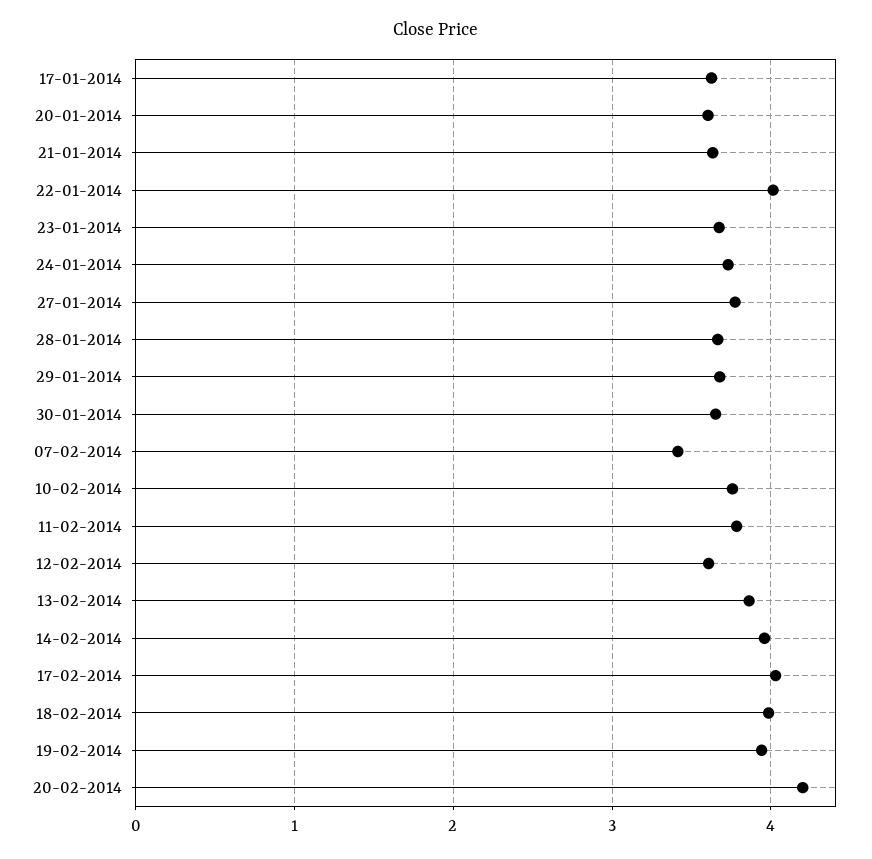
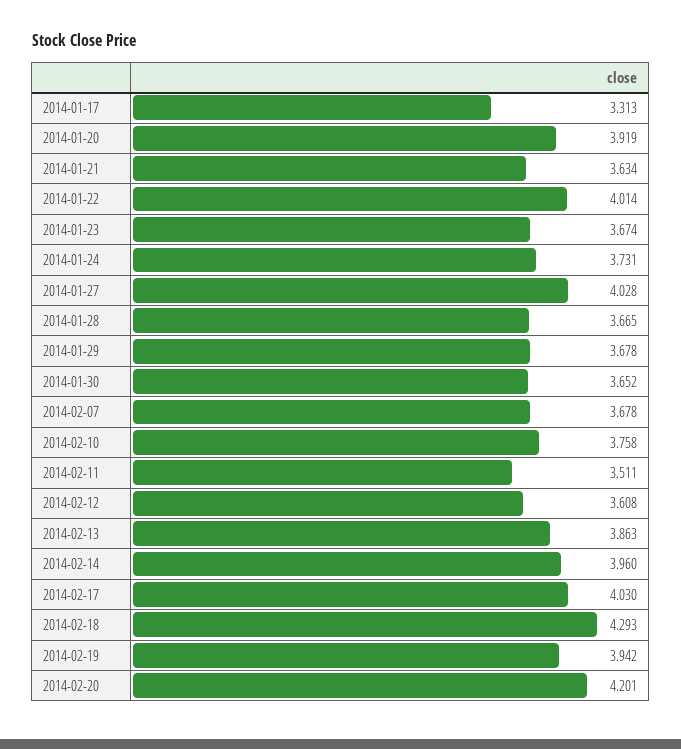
  {
-   "17-01-2014": 3.6,
+   "17-01-2014": 3.313,
-   "20-01-2014": 3.6,
+   "20-01-2014": 3.919,
    "21-01-2014": 3.634,
    "22-01-2014": 4.014,
    "23-01-2014": 3.674,
    "24-01-2014": 3.731,
-   "27-01-2014": 3.8,
+   "27-01-2014": 4.028,
    "28-01-2014": 3.665,
    "29-01-2014": 3.678,
    "30-01-2014": 3.652,
-   "07-02-2014": 3.4,
+   "07-02-2014": 3.678,
    "10-02-2014": 3.758,
-   "11-02-2014": 3.8,
+   "11-02-2014": 3.511,
    "12-02-2014": 3.608,
    "13-02-2014": 3.863,
    "14-02-2014": 3.96,
    "17-02-2014": 4.03,
-   "18-02-2014": 4,
+   "18-02-2014": 4.293,
    "19-02-2014": 3.942,
    "20-02-2014": 4.201
  }

